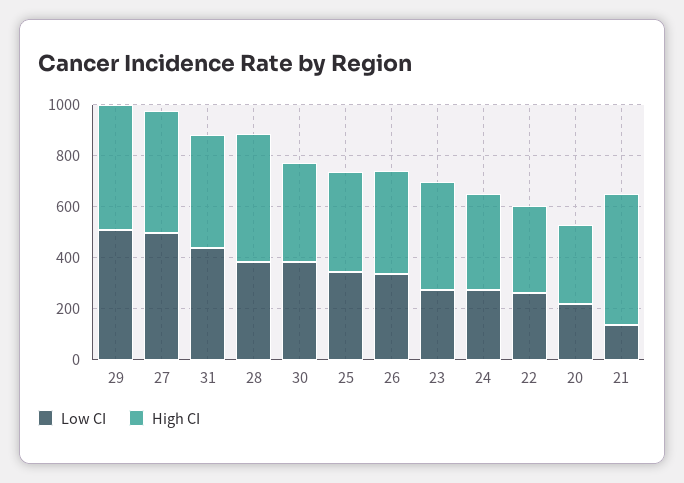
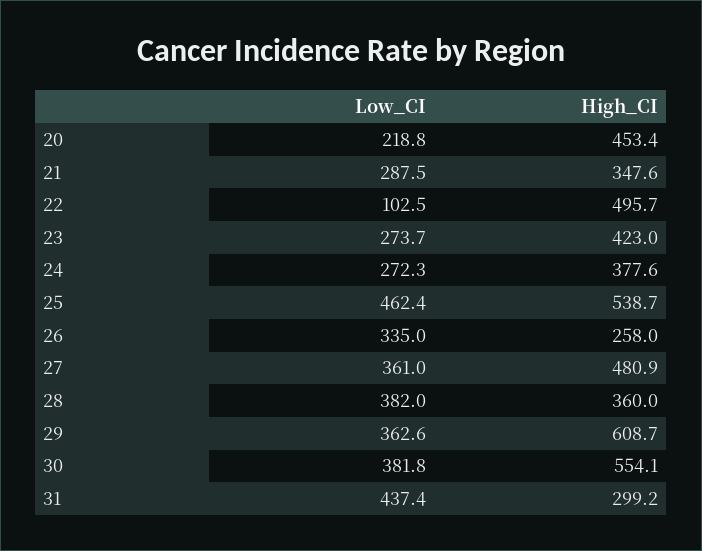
  {
    "Low CI": {
-     "29": 500,
+     "29": 362.6,
-     "27": 500,
+     "27": 361,
      "31": 437.4,
      "28": 382,
      "30": 381.8,
-     "25": 350,
+     "25": 462.4,
      "26": 335,
      "23": 273.7,
      "24": 272.3,
-     "22": 250,
+     "22": 102.5,
      "20": 218.8,
-     "21": 150
+     "21": 287.5
    },
    "High CI": {
-     "29": 500,
+     "29": 608.7,
      "27": 480.9,
-     "31": 450,
+     "31": 299.2,
-     "28": 500,
+     "28": 360,
-     "30": 400,
+     "30": 554.1,
-     "25": 400,
+     "25": 538.7,
-     "26": 400,
+     "26": 258,
      "23": 423,
      "24": 377.6,
-     "22": 350,
+     "22": 495.7,
-     "20": 300,
+     "20": 453.4,
-     "21": 500
+     "21": 347.6
    }
  }

